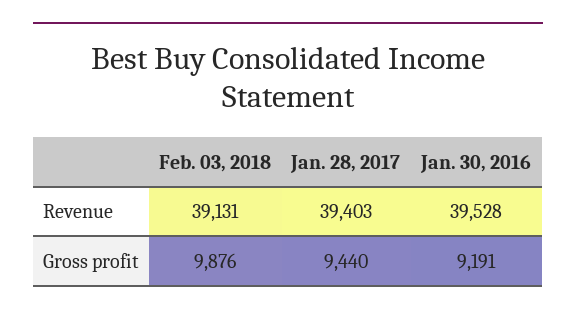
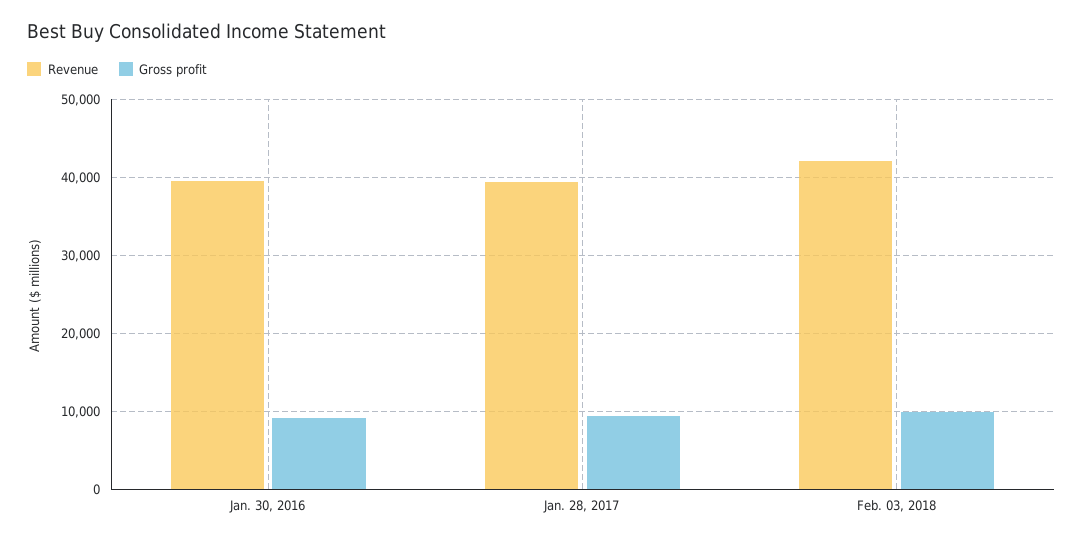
  {
    "Revenue": {
-     "Feb. 03, 2018": 39131,
+     "Feb. 03, 2018": 42000,
      "Jan. 28, 2017": 39403,
      "Jan. 30, 2016": 39528
    },
    "Gross profit": {
      "Feb. 03, 2018": 9876,
      "Jan. 28, 2017": 9440,
      "Jan. 30, 2016": 9191
    }
  }

